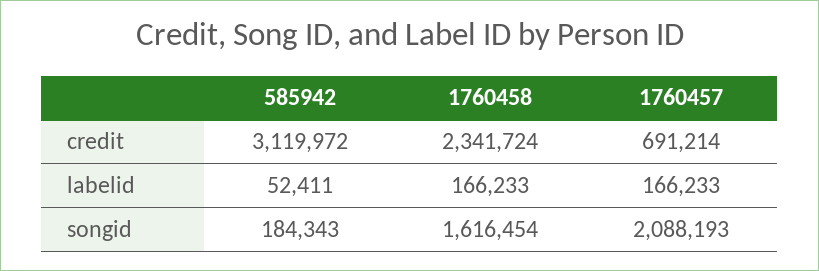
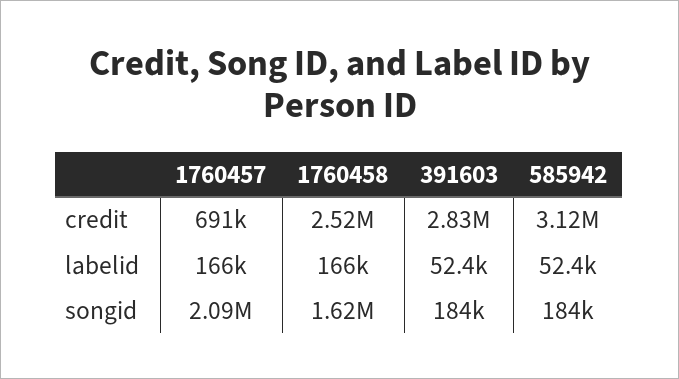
  {
    "585942": {
      "credit": 3119972,
      "labelid": 52411,
      "songid": 184343
    },
    "1760458": {
-     "credit": 2341724,
+     "credit": 2520000,
      "labelid": 166233,
      "songid": 1616454
    },
    "1760457": {
      "credit": 691214,
      "labelid": 166233,
      "songid": 2088193
-   }
+   },
+   "391603": {
+     "credit": 2830000,
+     "labelid": 52400,
+     "songid": 184000
+   }
  }

